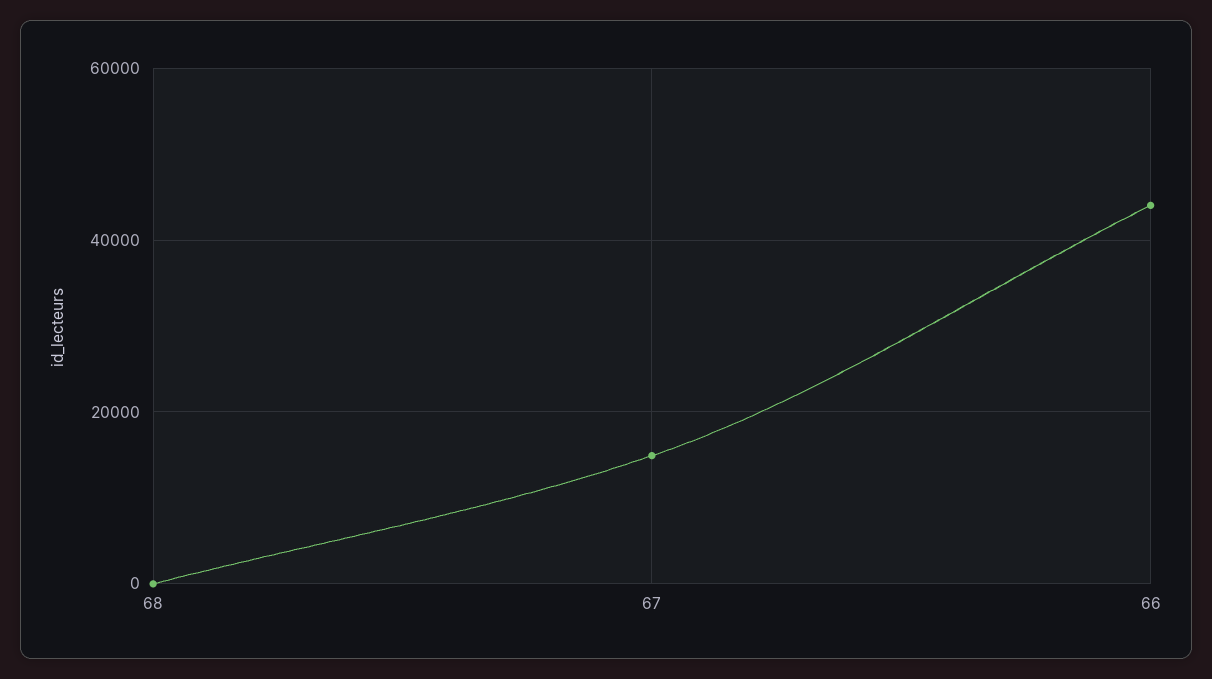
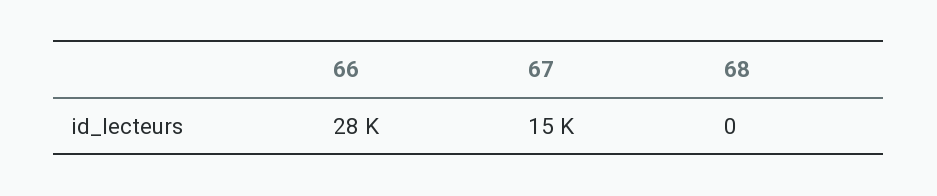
  {
    "68": 0,
    "67": 15000,
-   "66": 44000
+   "66": 28000
  }

